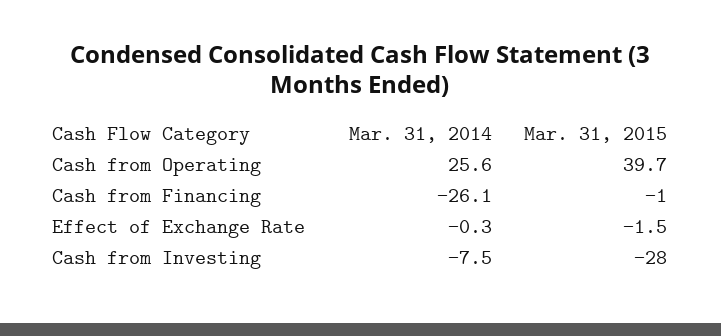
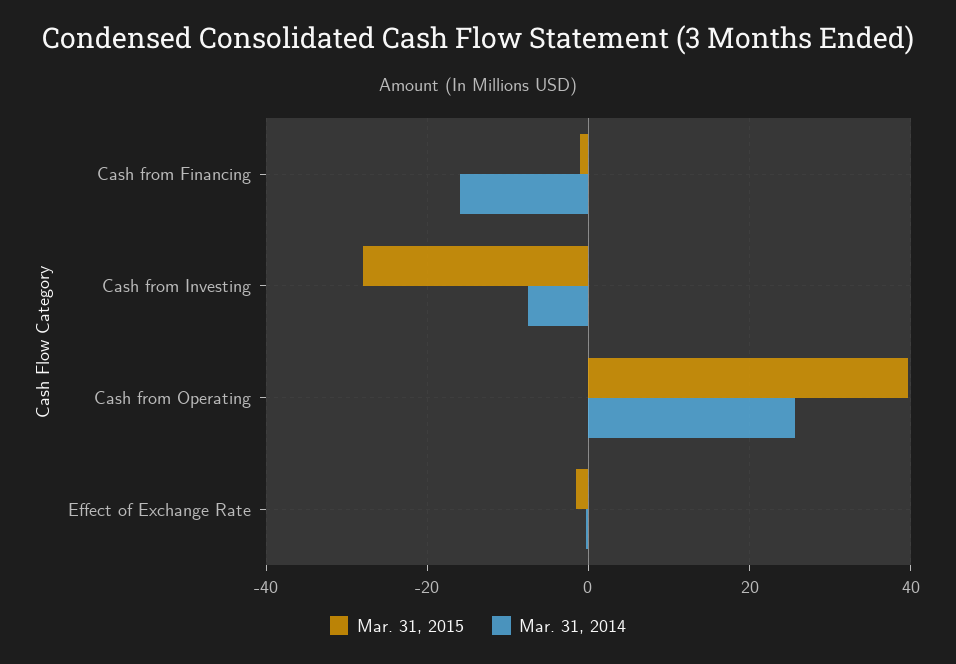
  {
    "Mar. 31, 2014": {
      "Cash from Operating": 25.6,
-     "Cash from Financing": -26.1,
+     "Cash from Financing": -16,
      "Effect of Exchange Rate": -0.3,
      "Cash from Investing": -7.5
    },
    "Mar. 31, 2015": {
      "Cash from Operating": 39.7,
      "Cash from Financing": -1,
      "Effect of Exchange Rate": -1.5,
      "Cash from Investing": -28
    }
  }

